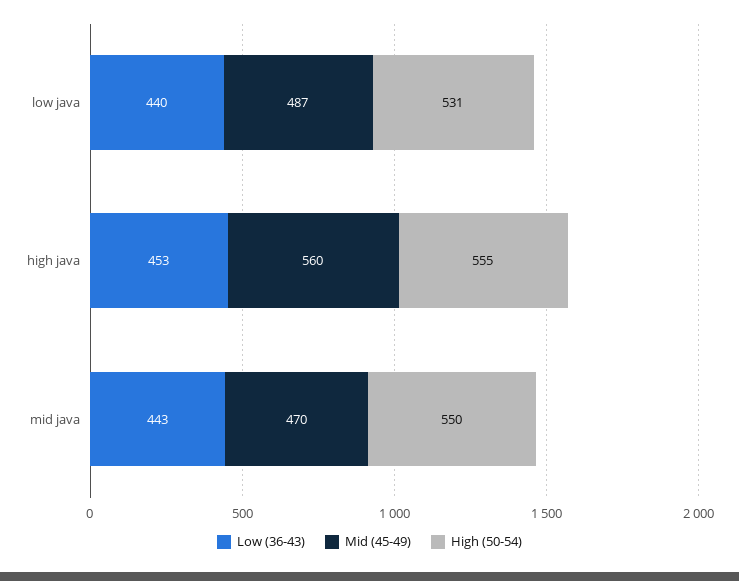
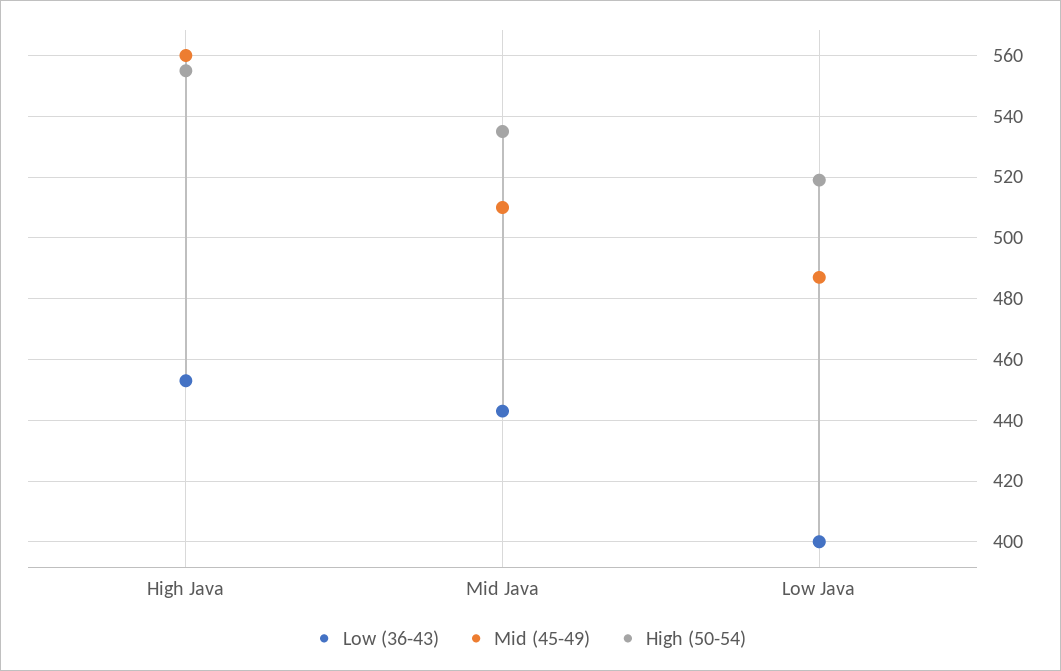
  {
    "Low (36-43)": {
-     "low java": 440,
+     "low java": 400,
      "high java": 453,
      "mid java": 443
    },
    "Mid (45-49)": {
      "low java": 487,
      "high java": 560,
-     "mid java": 470
+     "mid java": 510
    },
    "High (50-54)": {
-     "low java": 531,
+     "low java": 520,
      "high java": 555,
-     "mid java": 550
+     "mid java": 535
    }
  }

